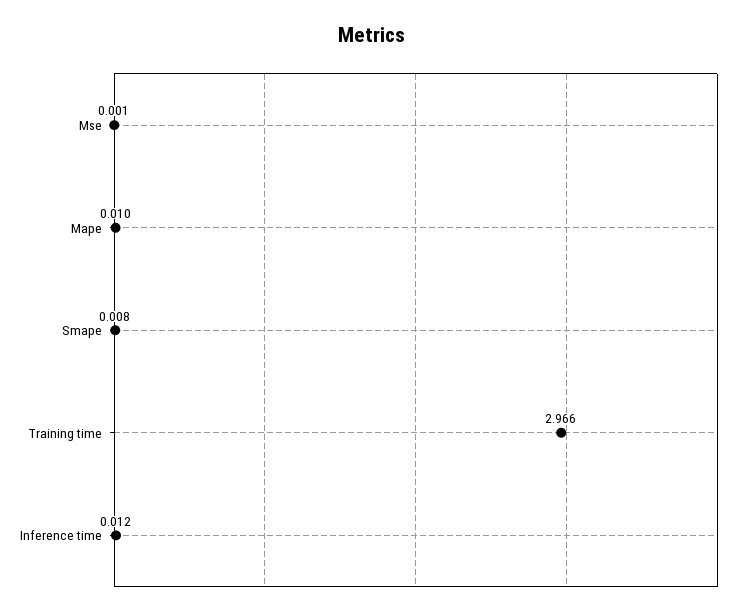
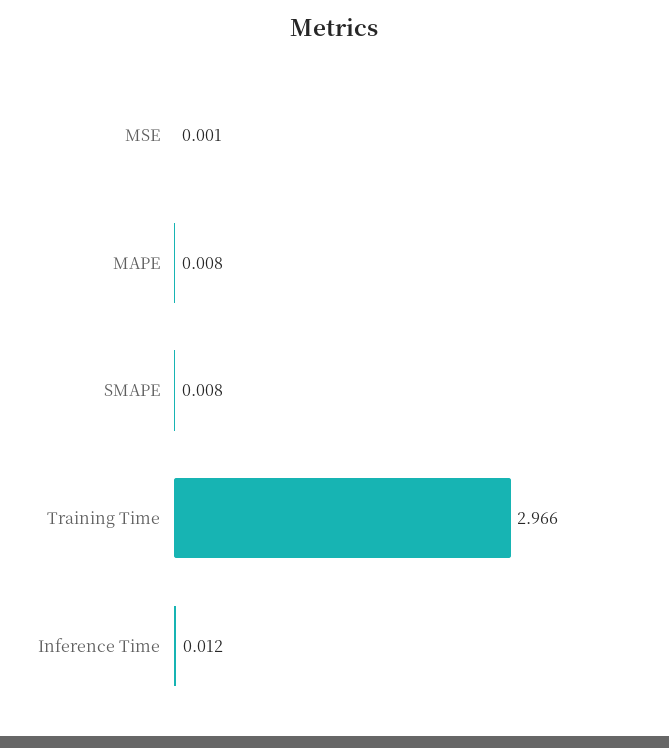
  {
    "Mse": 0.001,
-   "Mape": 0.01,
+   "Mape": 0.008,
    "Smape": 0.008,
    "Training time": 2.966,
    "Inference time": 0.012
  }

